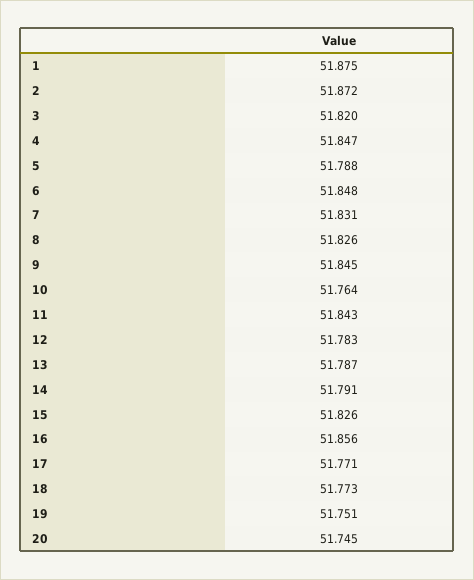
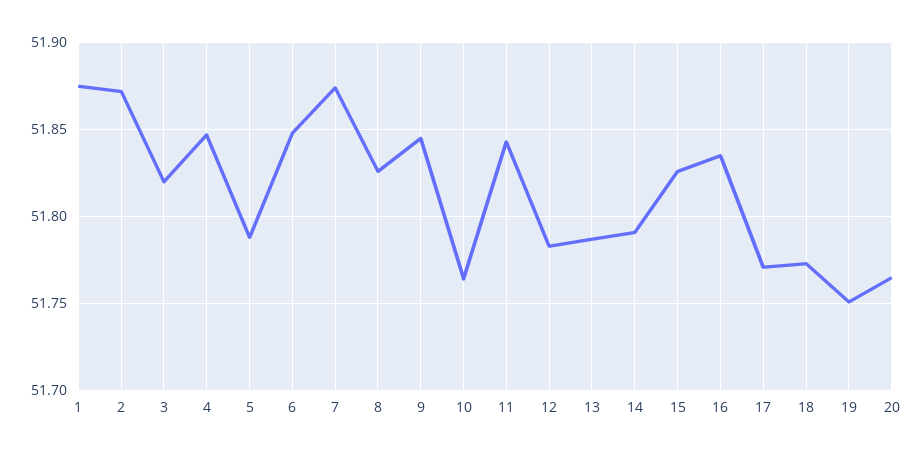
  {
    "1": 51.875,
    "2": 51.872,
    "3": 51.82,
    "4": 51.847,
    "5": 51.788,
    "6": 51.848,
-   "7": 51.831,
+   "7": 51.875,
    "8": 51.826,
    "9": 51.845,
    "10": 51.764,
    "11": 51.843,
    "12": 51.783,
    "13": 51.787,
    "14": 51.791,
    "15": 51.826,
-   "16": 51.856,
+   "16": 51.835,
    "17": 51.771,
    "18": 51.773,
    "19": 51.751,
-   "20": 51.745
+   "20": 51.765
  }

